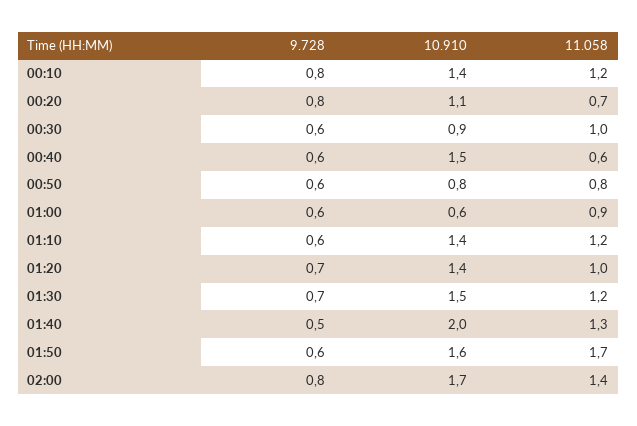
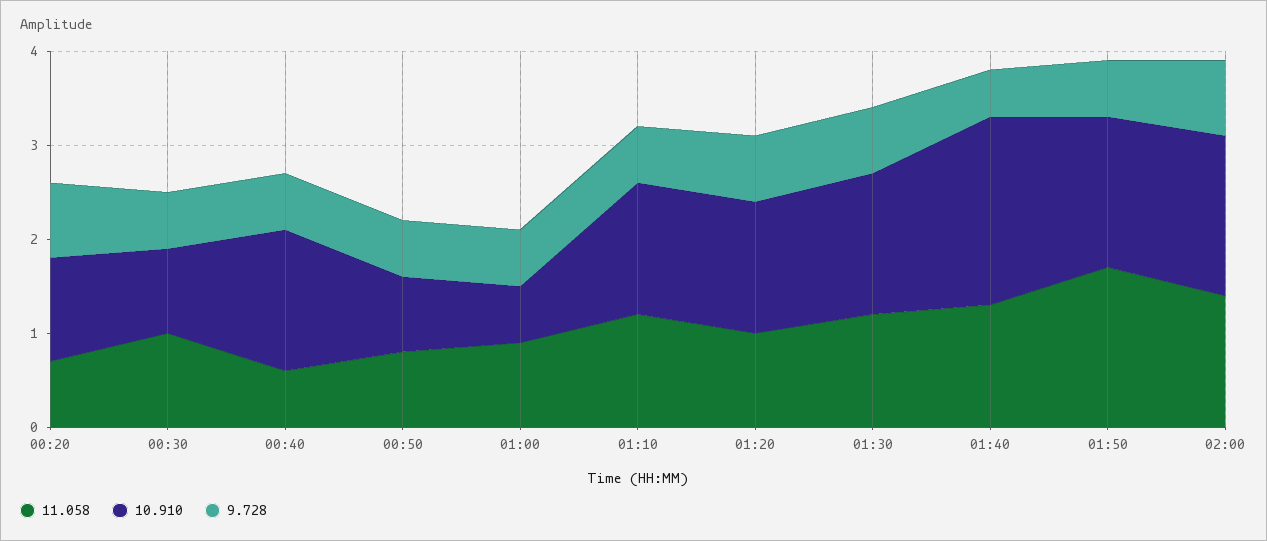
  {
    "9.728": {
-     "00:10": 0.8,
      "00:20": 0.8,
      "00:30": 0.6,
      "00:40": 0.6,
      "00:50": 0.6,
      "01:00": 0.6,
      "01:10": 0.6,
      "01:20": 0.7,
      "01:30": 0.7,
      "01:40": 0.5,
      "01:50": 0.6,
      "02:00": 0.8
    },
    "10.910": {
-     "00:10": 1.4,
      "00:20": 1.1,
      "00:30": 0.9,
      "00:40": 1.5,
      "00:50": 0.8,
      "01:00": 0.6,
      "01:10": 1.4,
      "01:20": 1.4,
      "01:30": 1.5,
      "01:40": 2,
      "01:50": 1.6,
      "02:00": 1.7
    },
    "11.058": {
-     "00:10": 1.2,
      "00:20": 0.7,
      "00:30": 1,
      "00:40": 0.6,
      "00:50": 0.8,
      "01:00": 0.9,
      "01:10": 1.2,
      "01:20": 1,
      "01:30": 1.2,
      "01:40": 1.3,
      "01:50": 1.7,
      "02:00": 1.4
    }
  }

